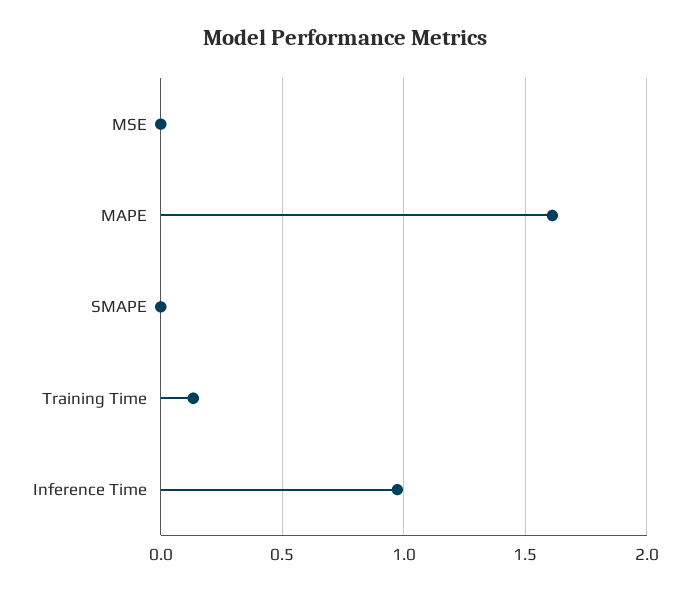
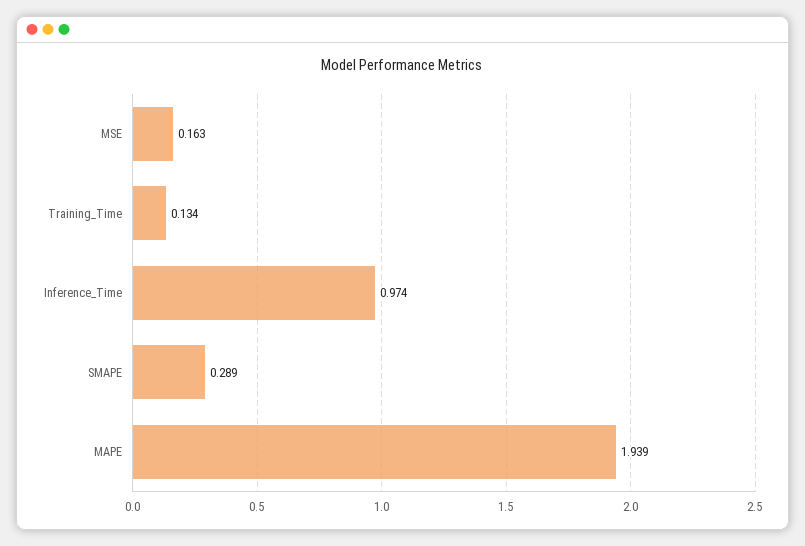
  {
-   "MSE": 0,
+   "MSE": 0.163,
-   "MAPE": 1.6,
+   "MAPE": 1.939,
-   "SMAPE": 0,
+   "SMAPE": 0.289,
    "Training Time": 0.134,
    "Inference Time": 0.974
  }

